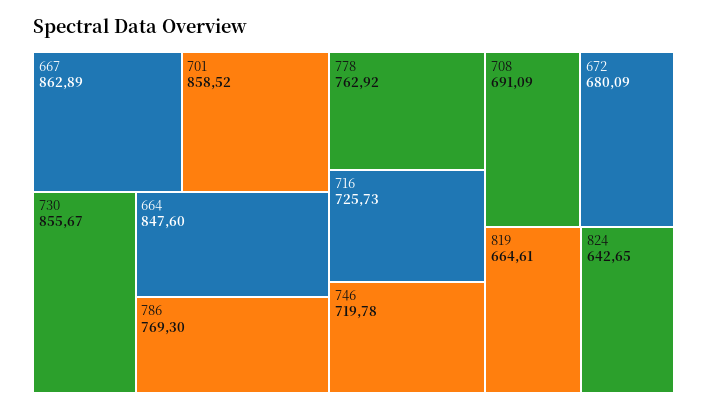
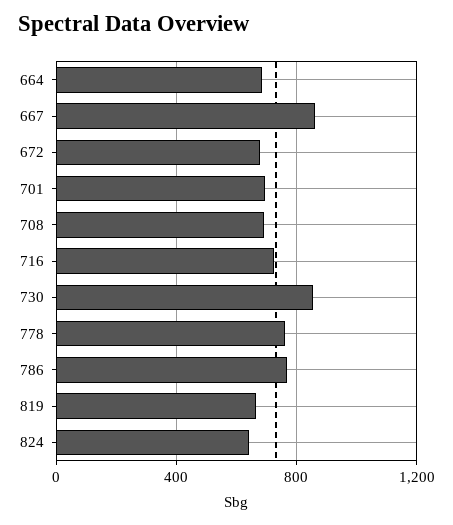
  {
    "667": 862.89,
-   "701": 858.52,
+   "701": 700,
    "730": 855.67,
-   "664": 847.6,
+   "664": 700,
    "786": 769.3,
    "778": 762.92,
    "716": 725.73,
-   "746": 719.78,
    "708": 691.09,
    "672": 680.09,
    "819": 664.61,
    "824": 642.65
  }

